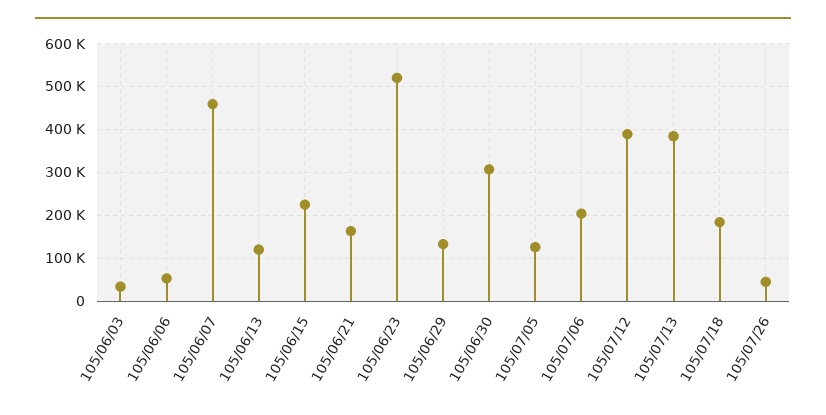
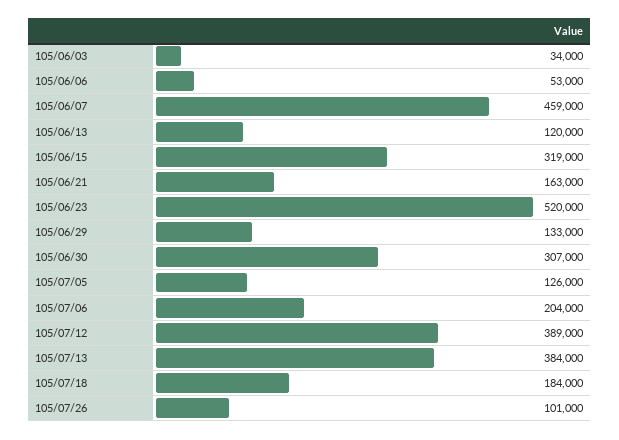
  {
    "105/06/03": 34000,
    "105/06/06": 53000,
    "105/06/07": 459000,
    "105/06/13": 120000,
-   "105/06/15": 220000,
+   "105/06/15": 319000,
    "105/06/21": 163000,
    "105/06/23": 520000,
    "105/06/29": 133000,
    "105/06/30": 307000,
    "105/07/05": 126000,
    "105/07/06": 204000,
    "105/07/12": 389000,
    "105/07/13": 384000,
    "105/07/18": 184000,
-   "105/07/26": 40000
+   "105/07/26": 101000
  }

